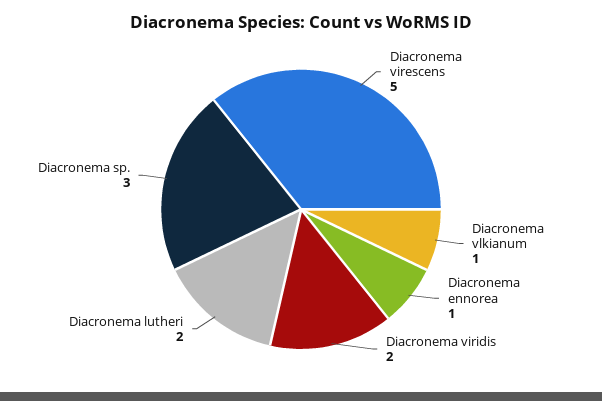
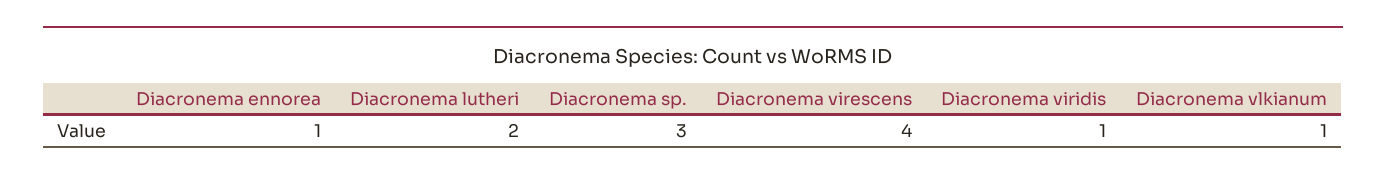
  {
-   "Diacronema virescens": 5,
+   "Diacronema virescens": 4,
    "Diacronema vlkianum": 1,
    "Diacronema ennorea": 1,
-   "Diacronema viridis": 2,
+   "Diacronema viridis": 1,
    "Diacronema lutheri": 2,
    "Diacronema sp.": 3
  }

